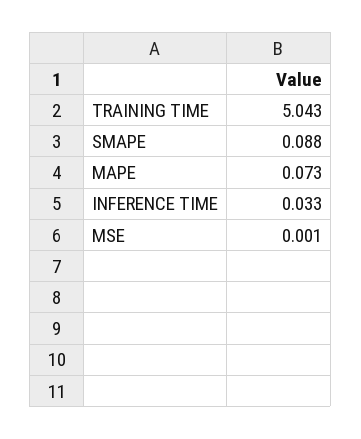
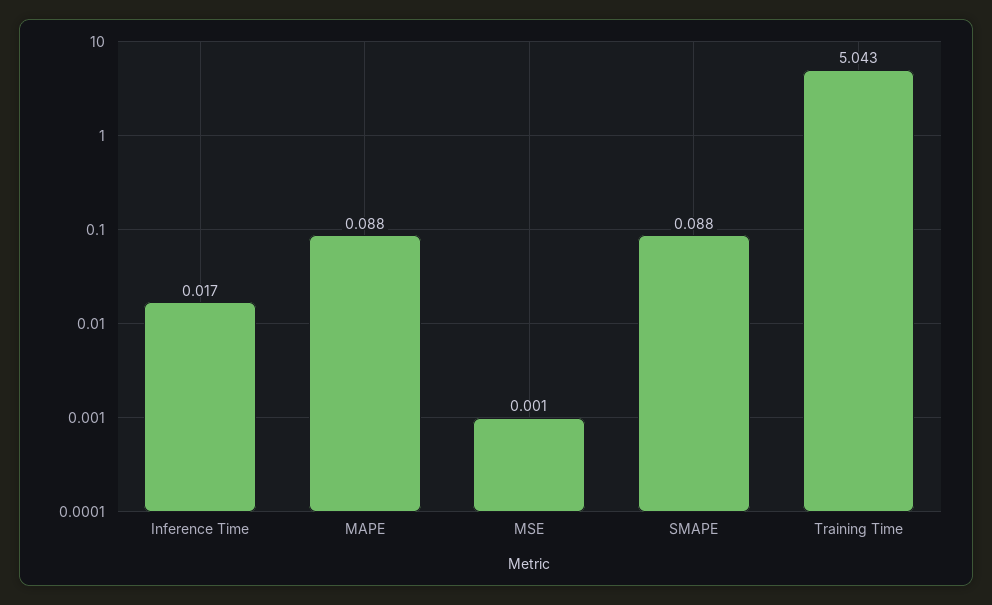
  {
    "TRAINING TIME": 5.043,
    "SMAPE": 0.088,
-   "MAPE": 0.073,
+   "MAPE": 0.088,
-   "INFERENCE TIME": 0.033,
+   "INFERENCE TIME": 0.017,
    "MSE": 0.001
  }

